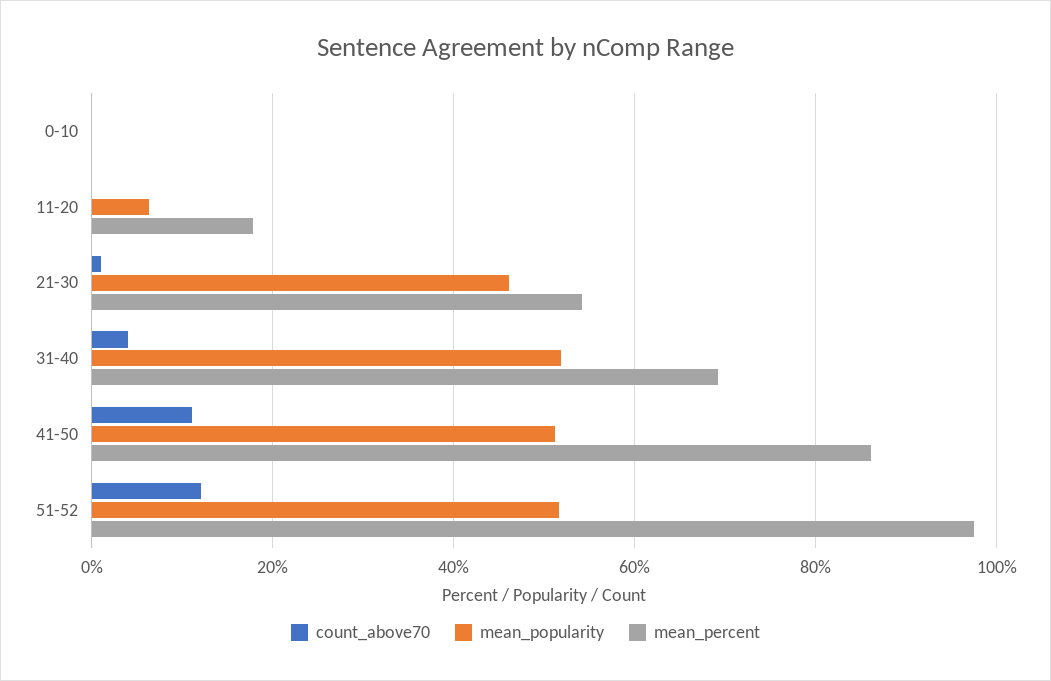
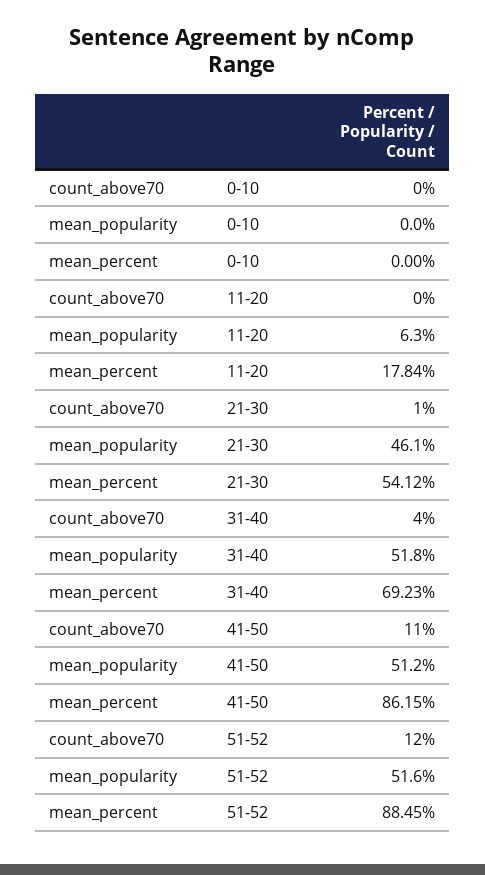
  {
    "count_above70": {
      "0-10": 0,
      "11-20": 0,
      "21-30": 1,
      "31-40": 4,
      "41-50": 11,
      "51-52": 12
    },
    "mean_popularity": {
      "0-10": 0,
      "11-20": 6.3,
      "21-30": 46.1,
      "31-40": 51.8,
      "41-50": 51.2,
      "51-52": 51.6
    },
    "mean_percent": {
      "0-10": 0,
      "11-20": 17.84,
      "21-30": 54.12,
      "31-40": 69.23,
      "41-50": 86.15,
-     "51-52": 98
+     "51-52": 88.45
    }
  }

